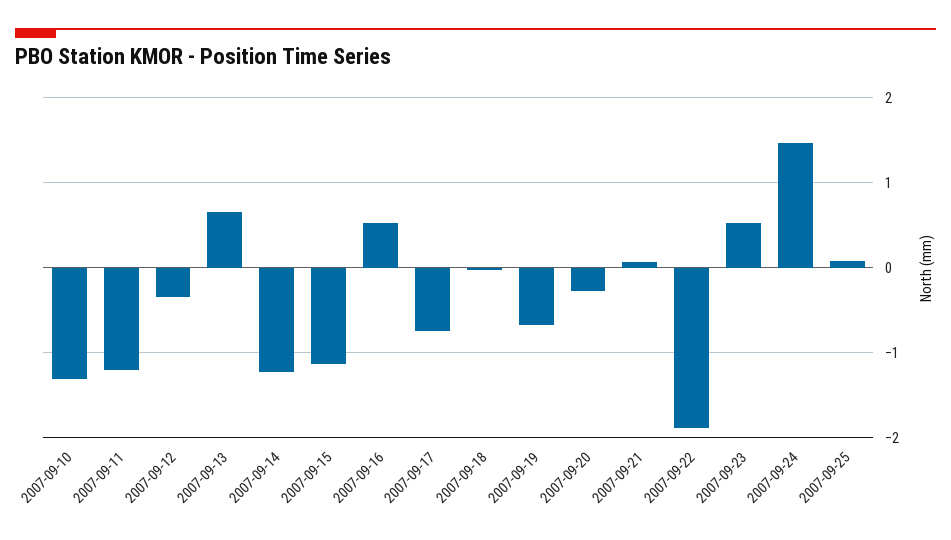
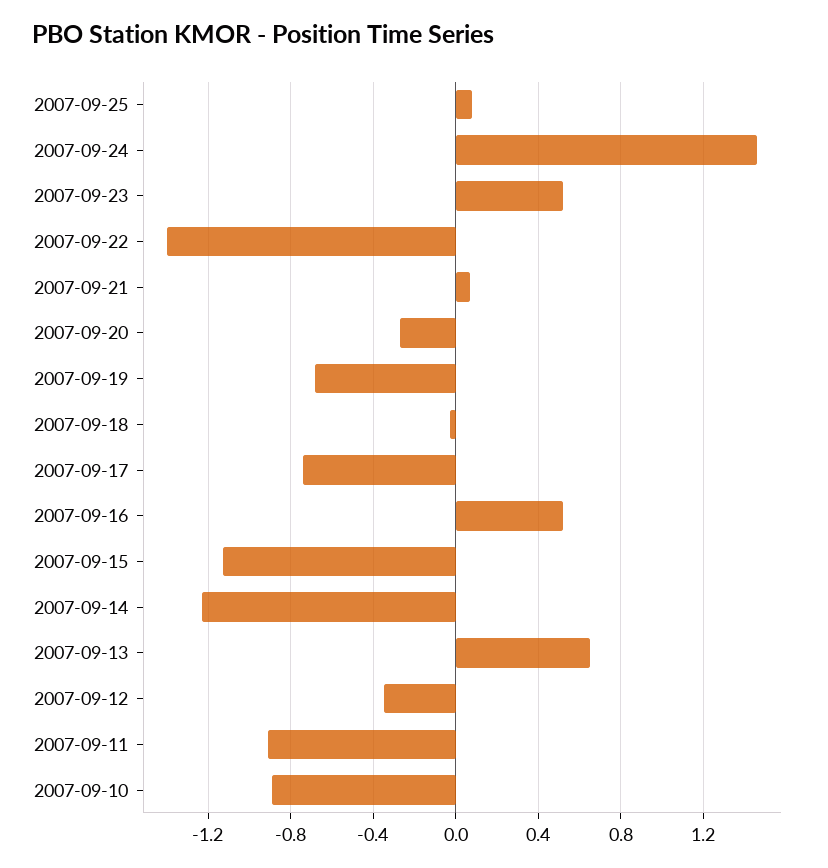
  {
-   "2007-09-10": -1.3,
+   "2007-09-10": -0.9,
-   "2007-09-11": -1.2,
+   "2007-09-11": -0.9,
    "2007-09-12": -0.35,
    "2007-09-13": 0.65,
    "2007-09-14": -1.25,
    "2007-09-15": -1.15,
    "2007-09-16": 0.5,
    "2007-09-17": -0.75,
    "2007-09-18": -0.05,
    "2007-09-19": -0.7,
    "2007-09-20": -0.25,
    "2007-09-21": 0.05,
-   "2007-09-22": -1.9,
+   "2007-09-22": -1.4,
    "2007-09-23": 0.5,
    "2007-09-24": 1.45,
    "2007-09-25": 0.1
  }

